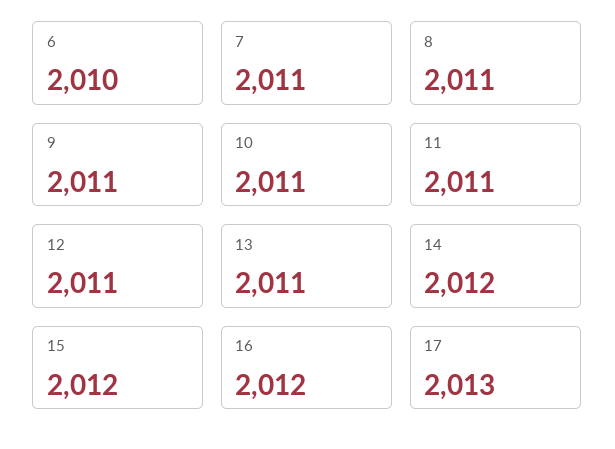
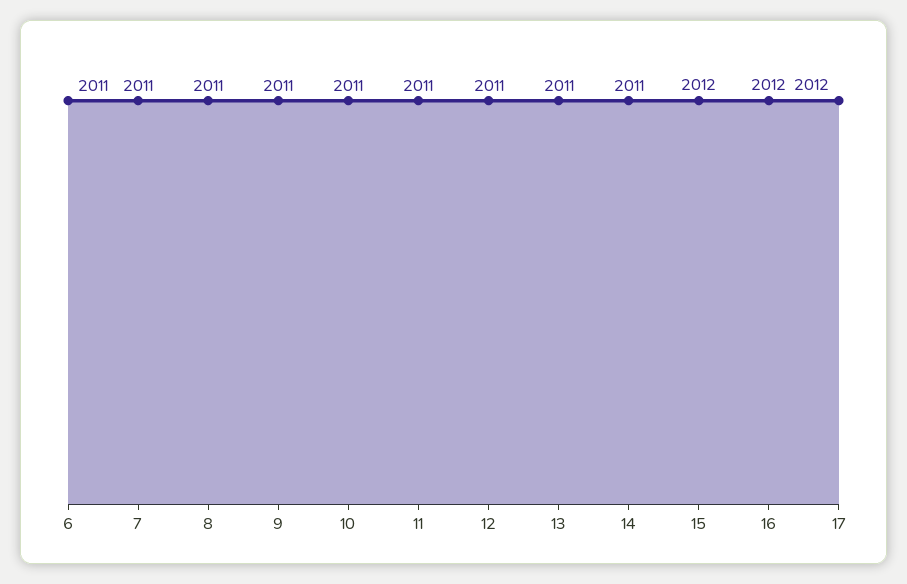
  {
-   "6": 2010,
+   "6": 2011,
    "7": 2011,
    "8": 2011,
    "9": 2011,
    "10": 2011,
    "11": 2011,
    "12": 2011,
    "13": 2011,
-   "14": 2012,
+   "14": 2011,
    "15": 2012,
    "16": 2012,
-   "17": 2013
+   "17": 2012
  }

